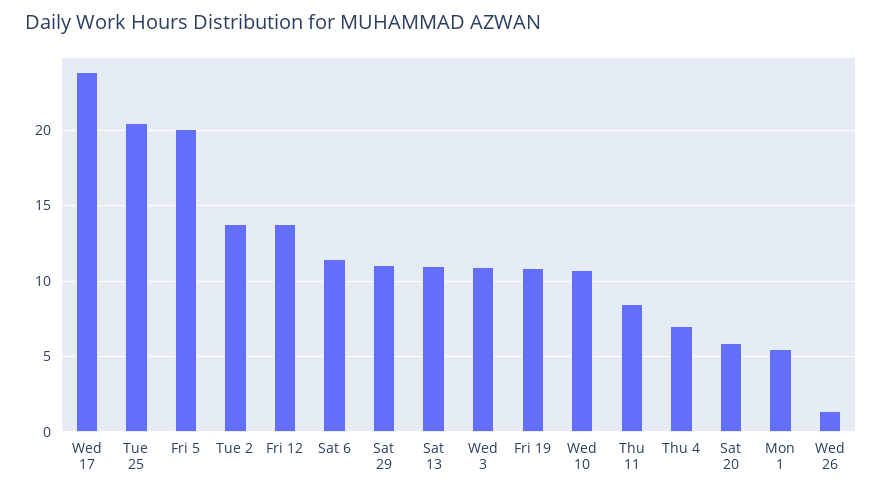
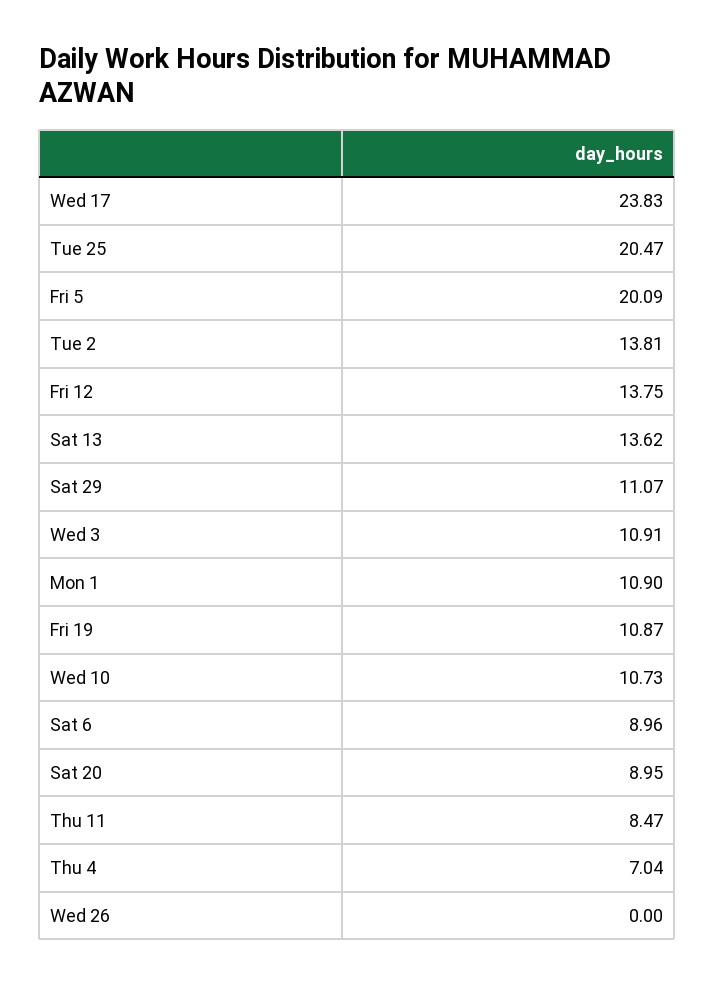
  {
    "Wed 17": 23.83,
    "Tue 25": 20.47,
    "Fri 5": 20.09,
    "Tue 2": 13.81,
    "Fri 12": 13.75,
-   "Sat 6": 11.5,
+   "Sat 6": 8.96,
    "Sat 29": 11.07,
-   "Sat 13": 11,
+   "Sat 13": 13.62,
    "Wed 3": 10.91,
    "Fri 19": 10.87,
    "Wed 10": 10.73,
    "Thu 11": 8.47,
    "Thu 4": 7.04,
-   "Sat 20": 6,
+   "Sat 20": 8.95,
-   "Mon 1": 5.5,
+   "Mon 1": 10.9,
-   "Wed 26": 1.5
+   "Wed 26": 0
  }

